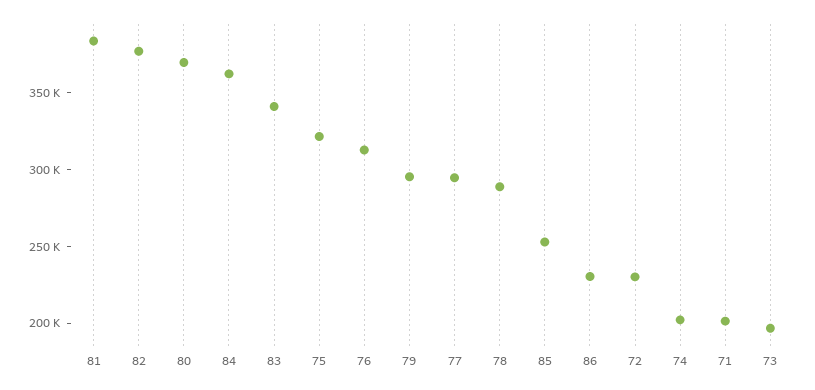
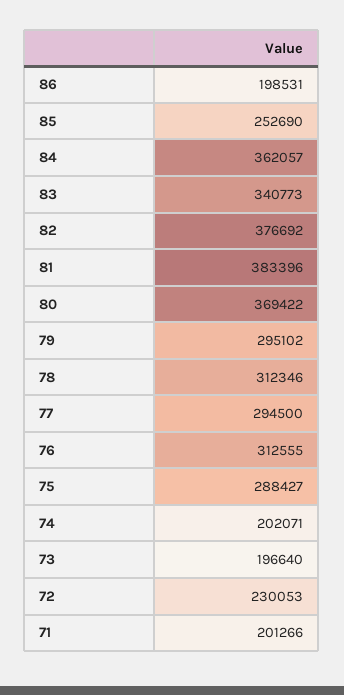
  {
    "81": 383396,
    "82": 376692,
    "80": 369422,
    "84": 362057,
    "83": 340773,
-   "75": 320000,
+   "75": 288427,
    "76": 312555,
    "79": 295102,
    "77": 294500,
-   "78": 290000,
+   "78": 312346,
    "85": 252690,
-   "86": 230000,
+   "86": 198531,
    "72": 230053,
    "74": 202071,
    "71": 201266,
    "73": 196640
  }

